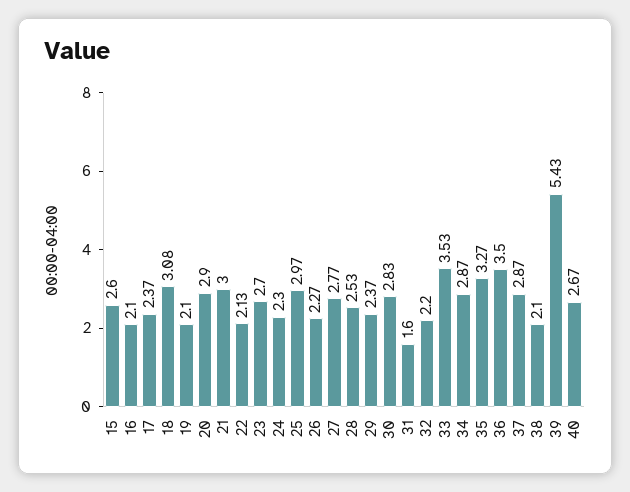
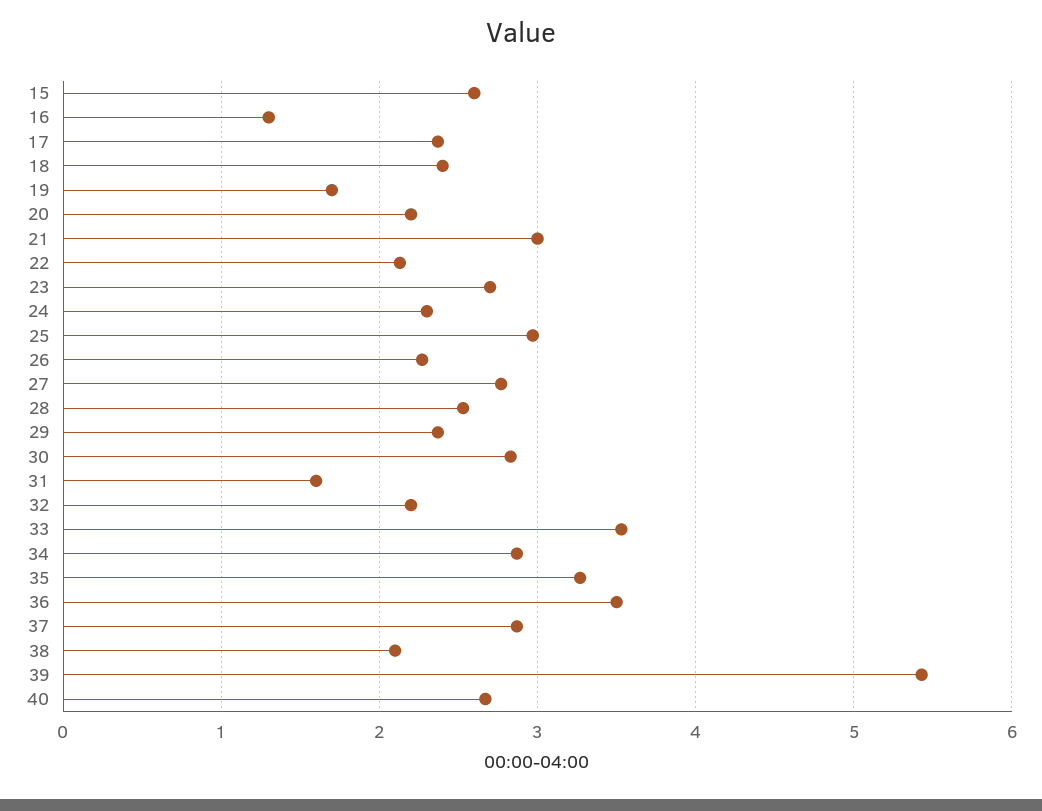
  {
    "15": 2.6,
-   "16": 2.1,
+   "16": 1.3,
    "17": 2.37,
-   "18": 3.08,
+   "18": 2.4,
-   "19": 2.1,
+   "19": 1.7,
-   "20": 2.9,
+   "20": 2.2,
    "21": 3,
    "22": 2.13,
    "23": 2.7,
    "24": 2.3,
    "25": 2.97,
    "26": 2.27,
    "27": 2.77,
    "28": 2.53,
    "29": 2.37,
    "30": 2.83,
    "31": 1.6,
    "32": 2.2,
    "33": 3.53,
    "34": 2.87,
    "35": 3.27,
    "36": 3.5,
    "37": 2.87,
    "38": 2.1,
    "39": 5.43,
    "40": 2.67
  }

